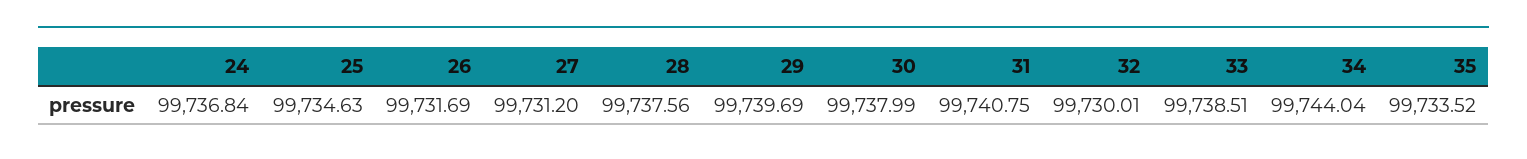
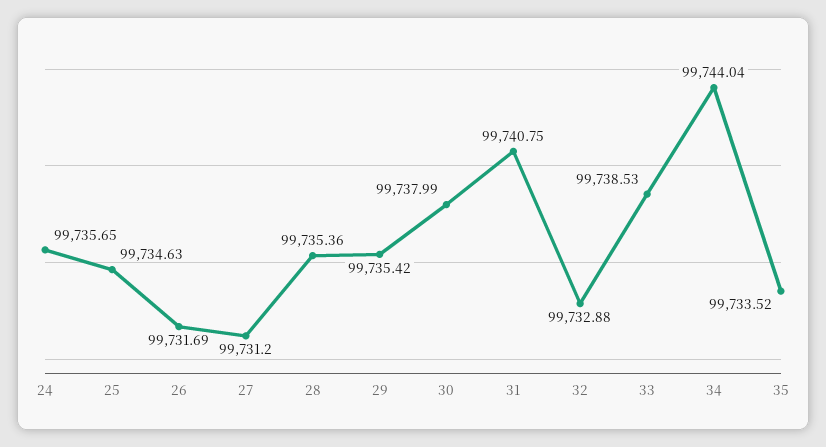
  {
-   "24": 99736.84,
+   "24": 99735.65,
    "25": 99734.63,
    "26": 99731.69,
    "27": 99731.2,
-   "28": 99737.56,
+   "28": 99735.36,
-   "29": 99739.69,
+   "29": 99735.42,
    "30": 99737.99,
    "31": 99740.75,
-   "32": 99730.01,
+   "32": 99732.88,
-   "33": 99738.51,
+   "33": 99738.53,
    "34": 99744.04,
    "35": 99733.52
  }

